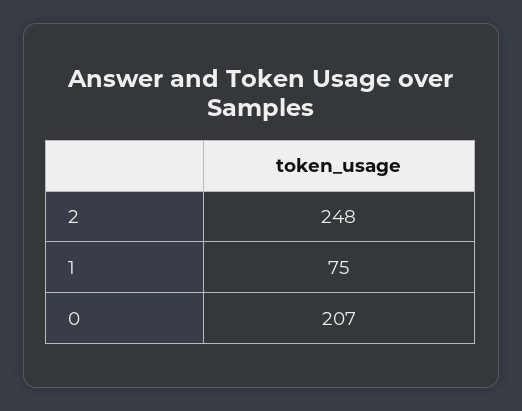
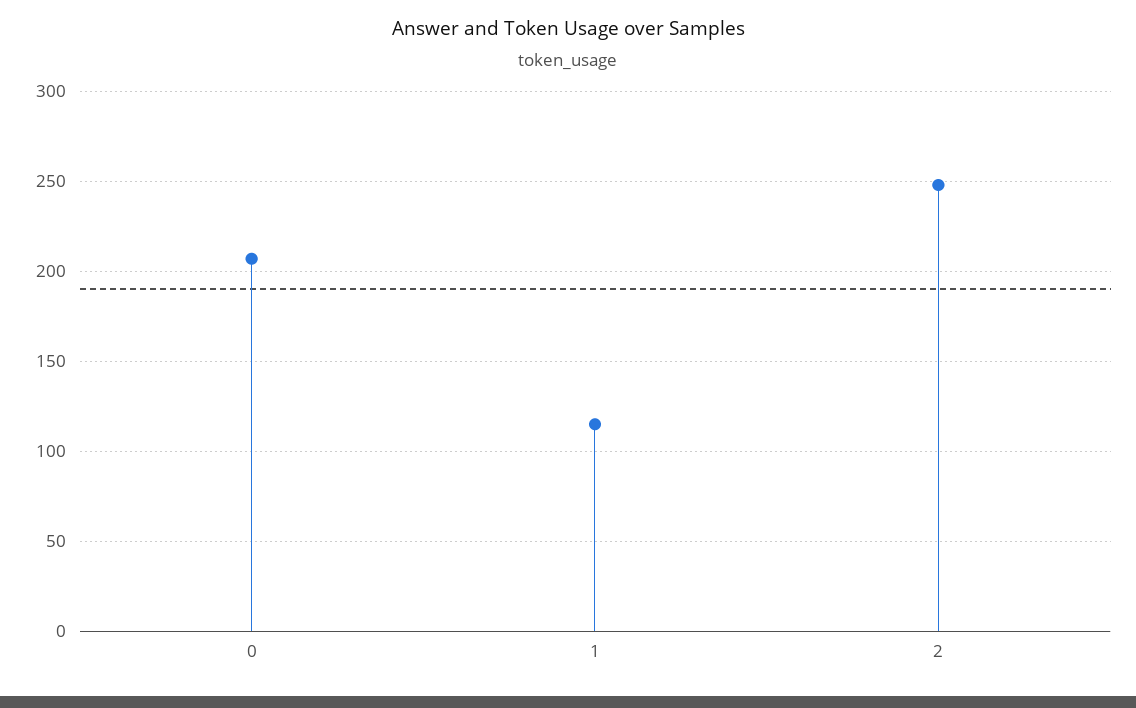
  {
    "2": 248,
-   "1": 75,
+   "1": 115,
    "0": 207
  }

